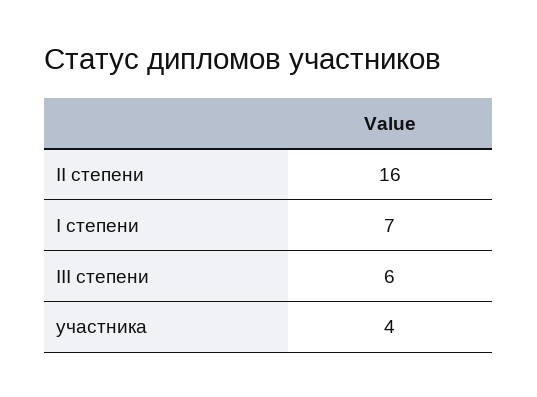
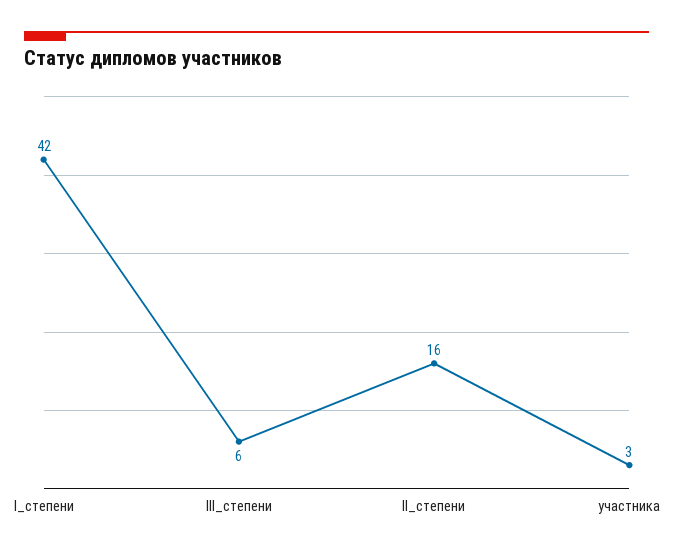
  {
    "II степени": 16,
-   "I степени": 7,
+   "I степени": 42,
    "III степени": 6,
-   "участника": 4
+   "участника": 3
  }

